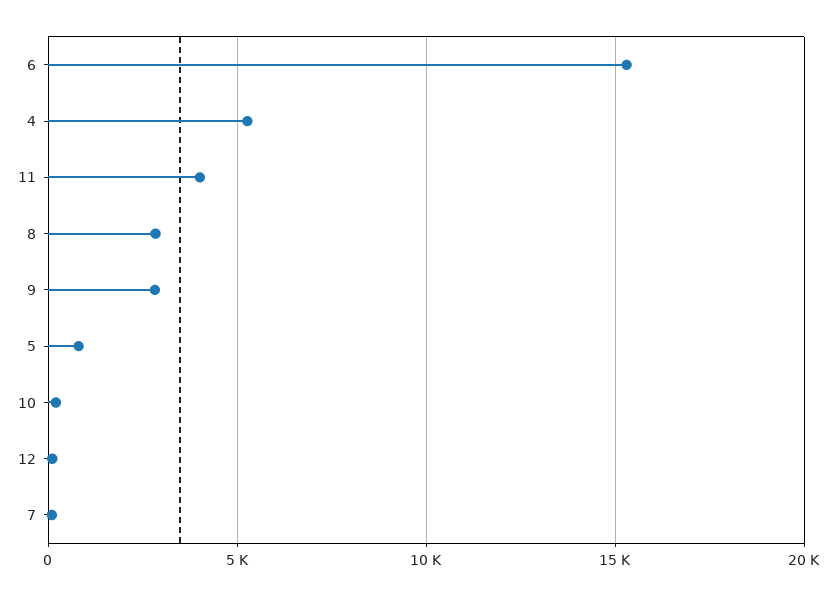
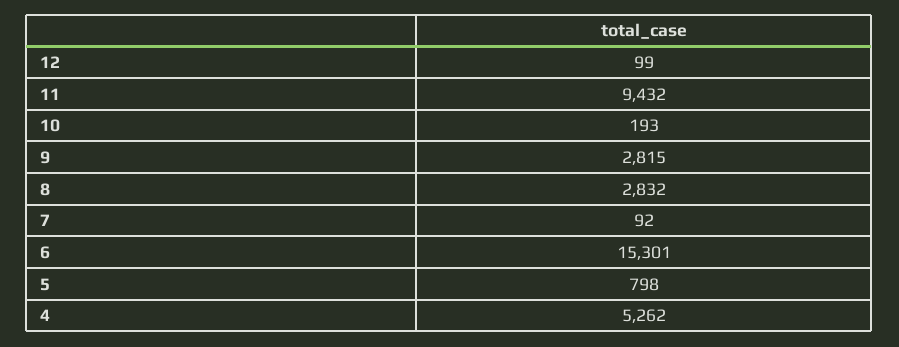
  {
    "6": 15301,
    "4": 5262,
-   "11": 4000,
+   "11": 9432,
    "8": 2832,
    "9": 2815,
    "5": 798,
    "10": 193,
    "12": 99,
    "7": 92
  }

